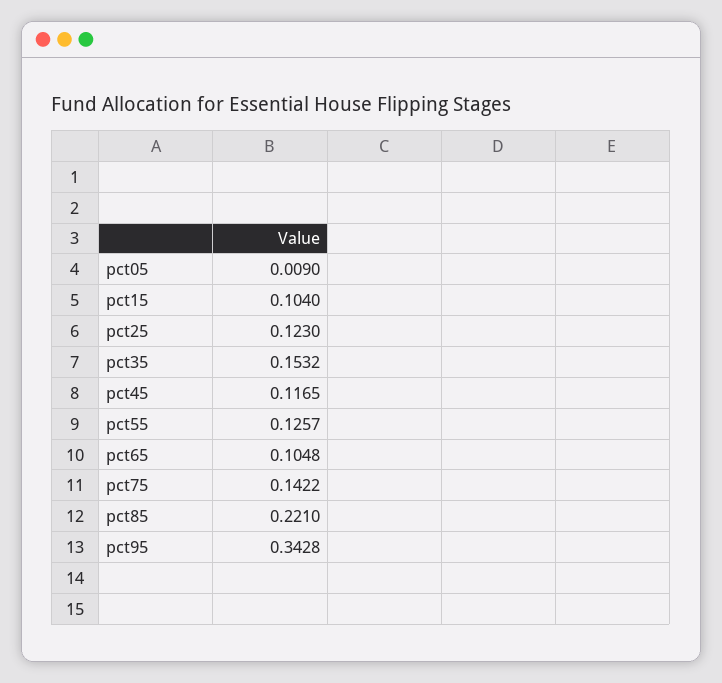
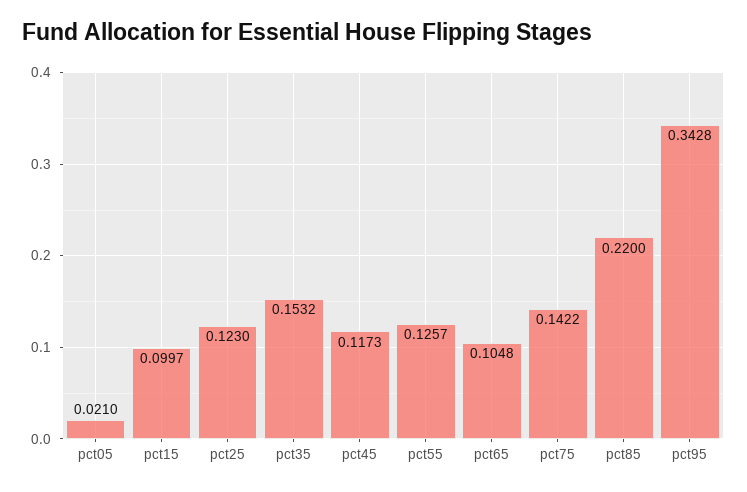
  {
-   "pct05": 0.009,
+   "pct05": 0.021,
-   "pct15": 0.104,
+   "pct15": 0.0997,
    "pct25": 0.123,
    "pct35": 0.1532,
-   "pct45": 0.1165,
+   "pct45": 0.1173,
    "pct55": 0.1257,
    "pct65": 0.1048,
    "pct75": 0.1422,
-   "pct85": 0.221,
+   "pct85": 0.22,
    "pct95": 0.3428
  }

